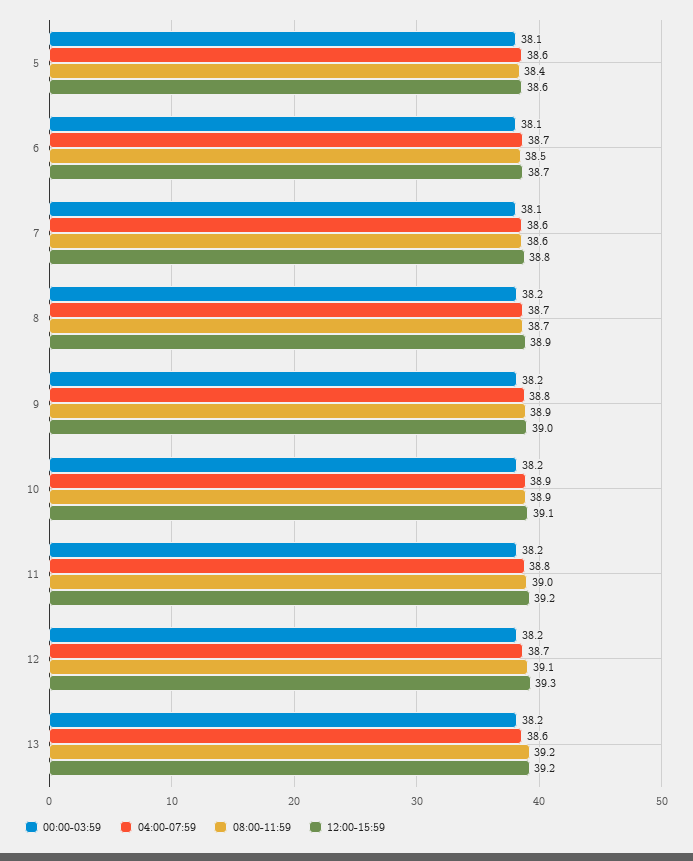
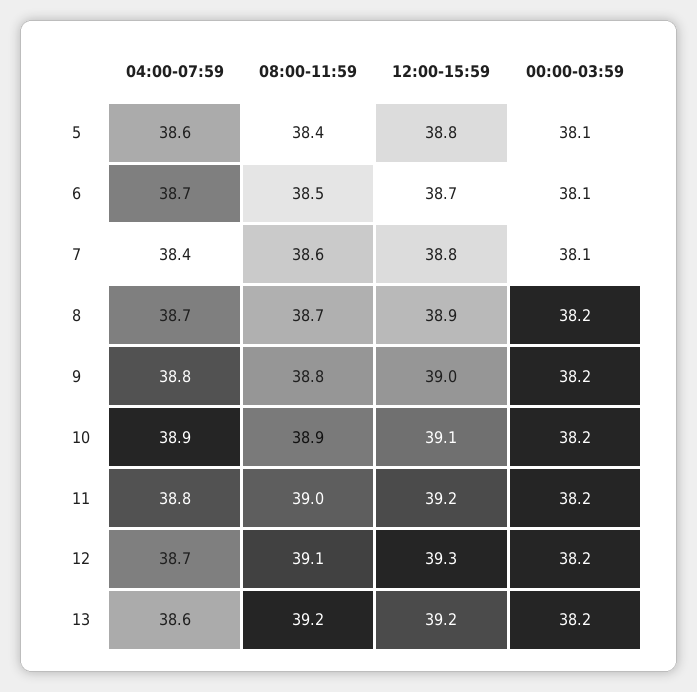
  {
    "00:00-03:59": {
      "5": 38.1,
      "6": 38.1,
      "7": 38.1,
      "8": 38.2,
      "9": 38.2,
      "10": 38.2,
      "11": 38.2,
      "12": 38.2,
      "13": 38.2
    },
    "04:00-07:59": {
      "5": 38.6,
      "6": 38.7,
-     "7": 38.6,
+     "7": 38.4,
      "8": 38.7,
      "9": 38.8,
      "10": 38.9,
      "11": 38.8,
      "12": 38.7,
      "13": 38.6
    },
    "08:00-11:59": {
      "5": 38.4,
      "6": 38.5,
      "7": 38.6,
      "8": 38.7,
-     "9": 38.9,
+     "9": 38.8,
      "10": 38.9,
      "11": 39,
      "12": 39.1,
      "13": 39.2
    },
    "12:00-15:59": {
-     "5": 38.6,
+     "5": 38.8,
      "6": 38.7,
      "7": 38.8,
      "8": 38.9,
      "9": 39,
      "10": 39.1,
      "11": 39.2,
      "12": 39.3,
      "13": 39.2
    }
  }

